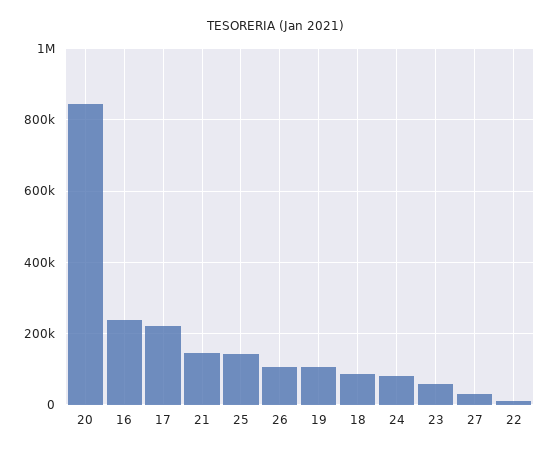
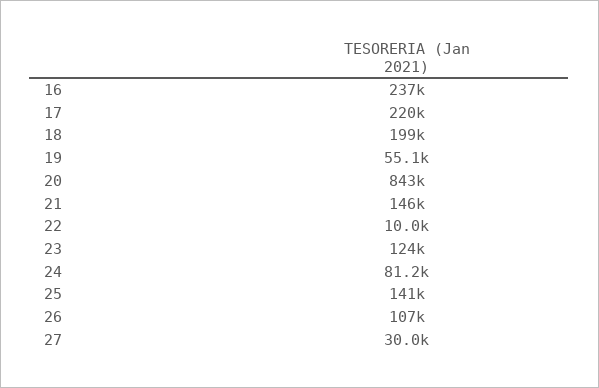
  {
    "20": 843000,
    "16": 237000,
    "17": 220000,
    "21": 146000,
    "25": 141000,
    "26": 107000,
-   "19": 100000,
+   "19": 55100,
-   "18": 80000,
+   "18": 199000,
    "24": 81200,
-   "23": 60000,
+   "23": 124000,
    "27": 30000,
    "22": 10000
  }

